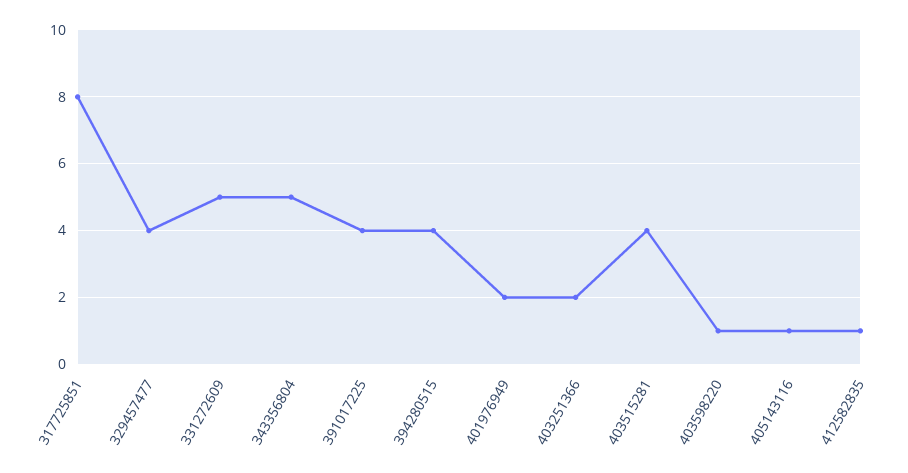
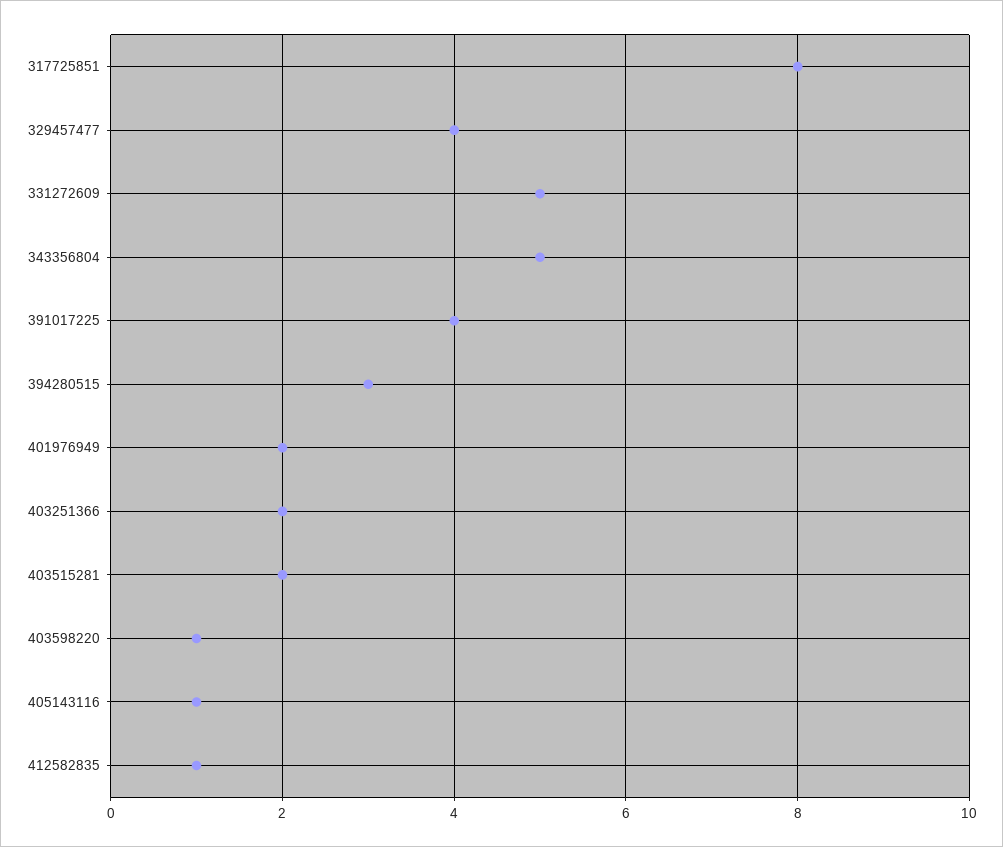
  {
    "317725851": 8,
    "329457477": 4,
    "331272609": 5,
    "343356804": 5,
    "391017225": 4,
-   "394280515": 4,
+   "394280515": 3,
    "401976949": 2,
    "403251366": 2,
-   "403515281": 4,
+   "403515281": 2,
    "403598220": 1,
    "405143116": 1,
    "412582835": 1
  }

